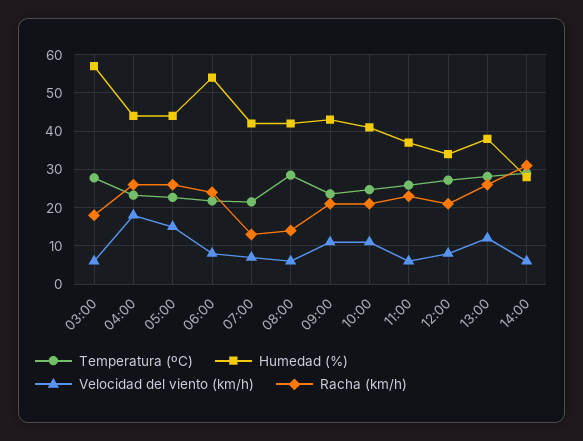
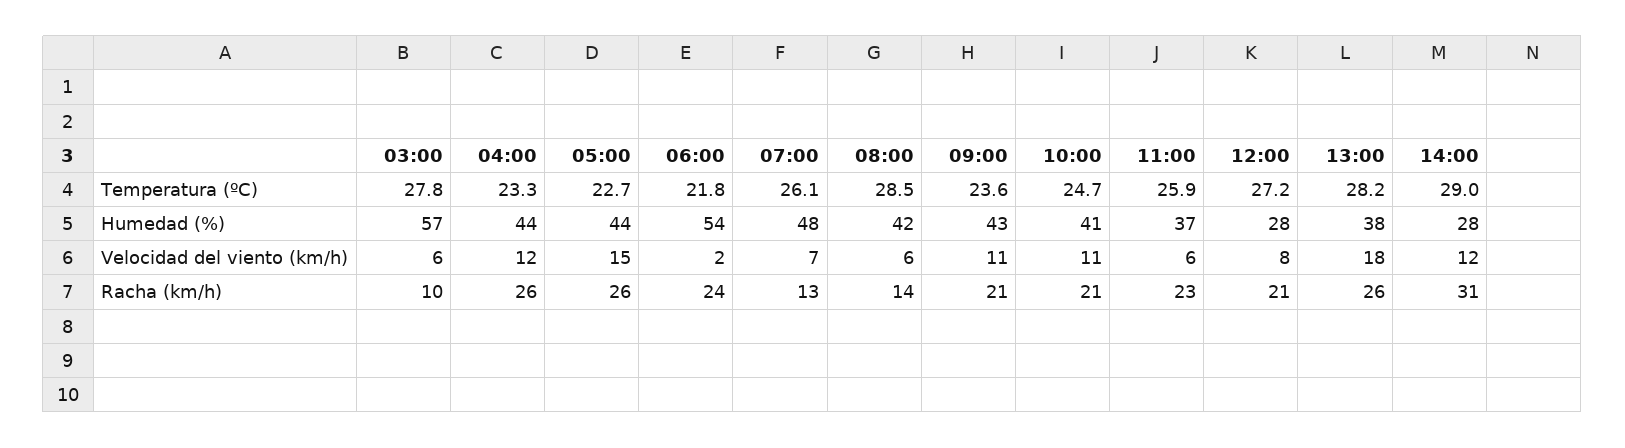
  {
    "Temperatura (ºC)": {
      "03:00": 27.8,
      "04:00": 23.3,
      "05:00": 22.7,
      "06:00": 21.8,
-     "07:00": 22,
+     "07:00": 26.1,
      "08:00": 28.5,
      "09:00": 23.6,
      "10:00": 24.7,
      "11:00": 25.9,
      "12:00": 27.2,
      "13:00": 28.2,
      "14:00": 29
    },
    "Humedad (%)": {
      "03:00": 57,
      "04:00": 44,
      "05:00": 44,
      "06:00": 54,
-     "07:00": 42,
+     "07:00": 48,
      "08:00": 42,
      "09:00": 43,
      "10:00": 41,
      "11:00": 37,
-     "12:00": 34,
+     "12:00": 28,
      "13:00": 38,
      "14:00": 28
    },
    "Velocidad del viento (km/h)": {
      "03:00": 6,
-     "04:00": 18,
+     "04:00": 12,
      "05:00": 15,
-     "06:00": 8,
+     "06:00": 2,
      "07:00": 7,
      "08:00": 6,
      "09:00": 11,
      "10:00": 11,
      "11:00": 6,
      "12:00": 8,
-     "13:00": 12,
+     "13:00": 18,
-     "14:00": 6
+     "14:00": 12
    },
    "Racha (km/h)": {
-     "03:00": 18,
+     "03:00": 10,
      "04:00": 26,
      "05:00": 26,
      "06:00": 24,
      "07:00": 13,
      "08:00": 14,
      "09:00": 21,
      "10:00": 21,
      "11:00": 23,
      "12:00": 21,
      "13:00": 26,
      "14:00": 31
    }
  }

